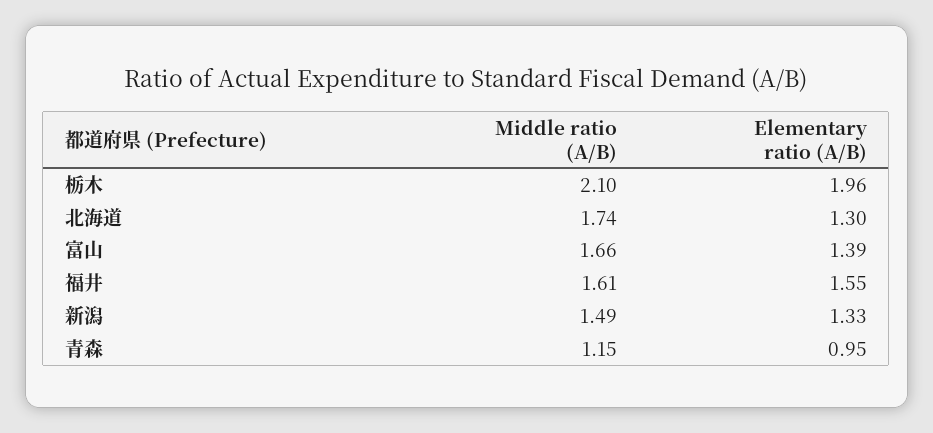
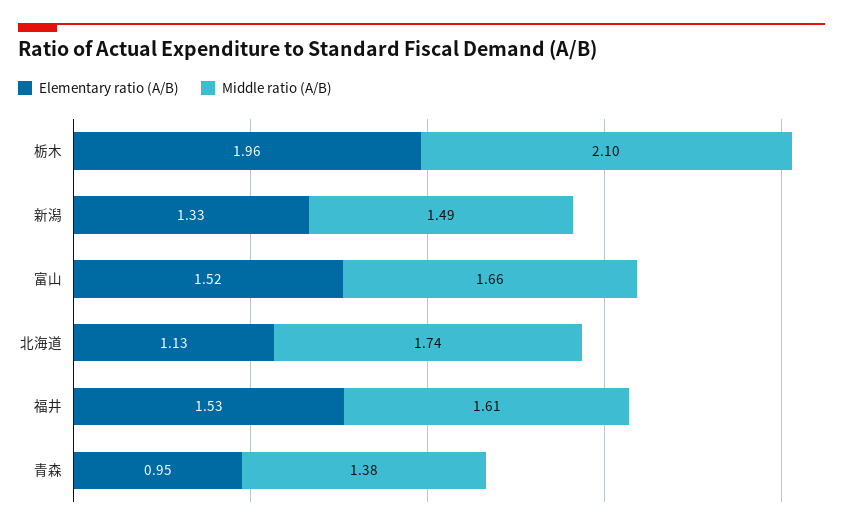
  {
    "Middle ratio (A/B)": {
      "栃木": 2.1,
      "北海道": 1.74,
      "富山": 1.66,
      "福井": 1.61,
      "新潟": 1.49,
-     "青森": 1.15
+     "青森": 1.38
    },
    "Elementary ratio (A/B)": {
      "栃木": 1.96,
-     "北海道": 1.3,
+     "北海道": 1.13,
-     "富山": 1.39,
+     "富山": 1.52,
-     "福井": 1.55,
+     "福井": 1.53,
      "新潟": 1.33,
      "青森": 0.95
    }
  }

